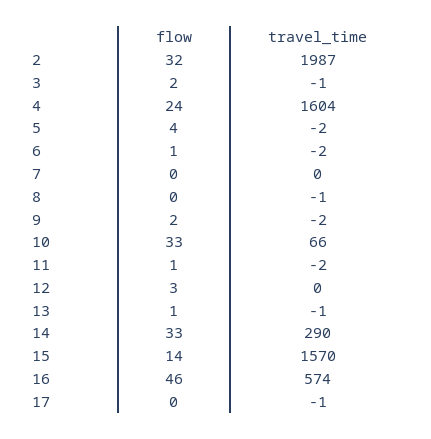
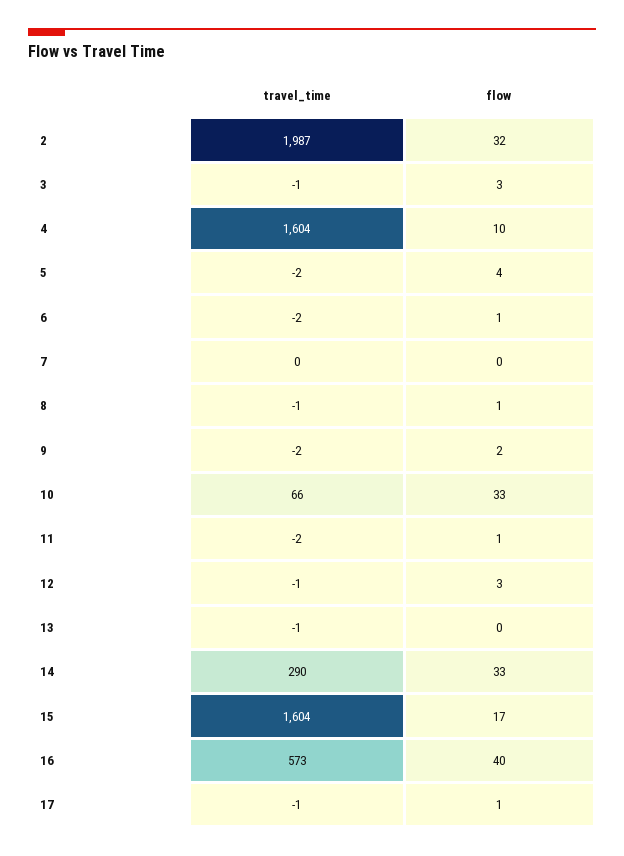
  {
    "flow": {
      "2": 32,
-     "3": 2,
+     "3": 3,
-     "4": 24,
+     "4": 10,
      "5": 4,
      "6": 1,
      "7": 0,
-     "8": 0,
+     "8": 1,
      "9": 2,
      "10": 33,
      "11": 1,
      "12": 3,
-     "13": 1,
+     "13": 0,
      "14": 33,
-     "15": 14,
+     "15": 17,
-     "16": 46,
+     "16": 40,
-     "17": 0
+     "17": 1
    },
    "travel_time": {
      "2": 1987,
      "3": -1,
      "4": 1604,
      "5": -2,
      "6": -2,
      "7": 0,
      "8": -1,
      "9": -2,
      "10": 66,
      "11": -2,
-     "12": 0,
+     "12": -1,
      "13": -1,
      "14": 290,
-     "15": 1570,
+     "15": 1604,
-     "16": 574,
+     "16": 573,
      "17": -1
    }
  }

